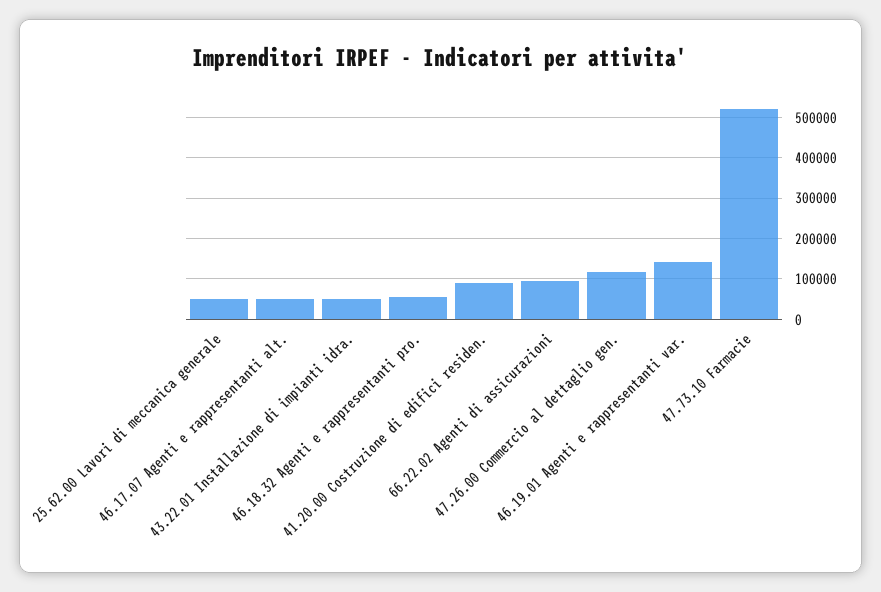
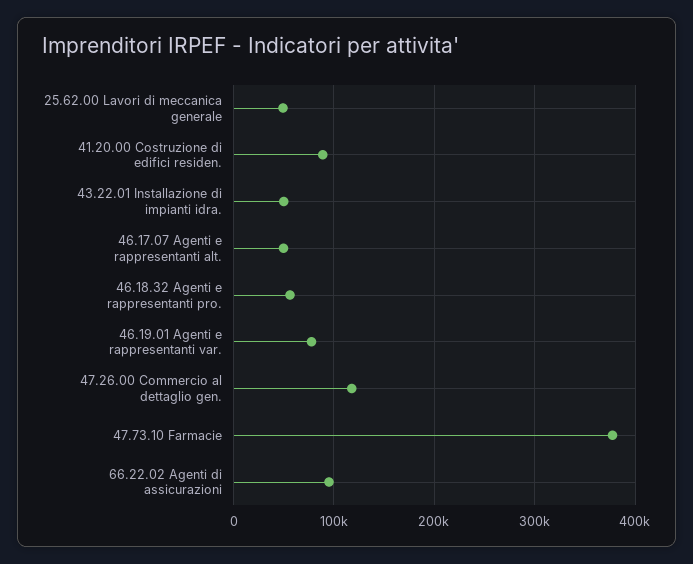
  {
    "25.62.00 Lavori di meccanica generale": 50000,
    "46.17.07 Agenti e rappresentanti alt.": 50000,
    "43.22.01 Installazione di impianti idra.": 50000,
    "46.18.32 Agenti e rappresentanti pro.": 60000,
    "41.20.00 Costruzione di edifici residen.": 90000,
    "66.22.02 Agenti di assicurazioni": 100000,
    "47.26.00 Commercio al dettaglio gen.": 120000,
-   "46.19.01 Agenti e rappresentanti var.": 140000,
+   "46.19.01 Agenti e rappresentanti var.": 80000,
-   "47.73.10 Farmacie": 520000
+   "47.73.10 Farmacie": 380000
  }

